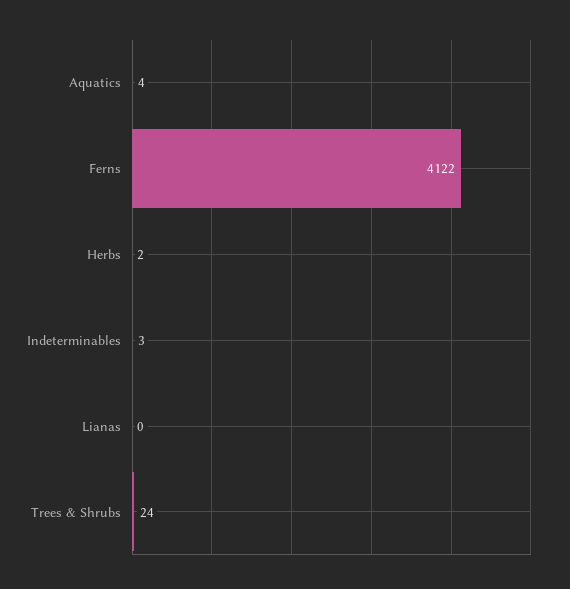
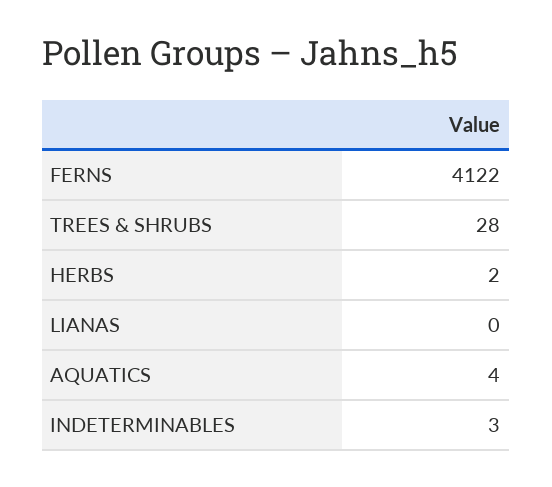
  {
    "Aquatics": 4,
    "Ferns": 4122,
    "Herbs": 2,
    "Indeterminables": 3,
    "Lianas": 0,
-   "Trees & Shrubs": 24
+   "Trees & Shrubs": 28
  }

